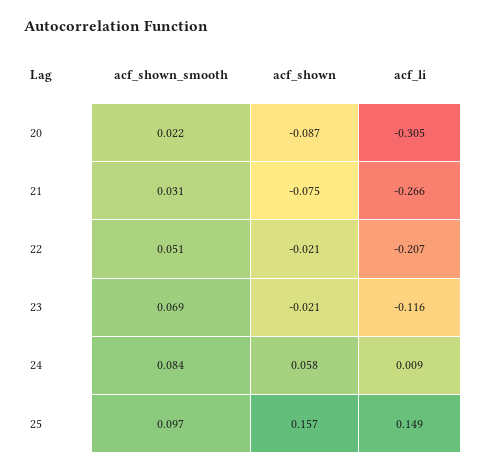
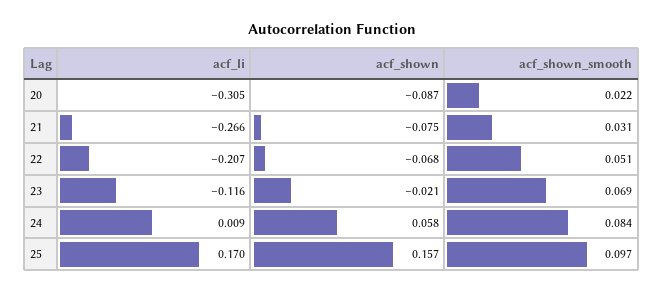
  {
    "acf_shown_smooth": {
      "20": 0.022,
      "21": 0.031,
      "22": 0.051,
      "23": 0.069,
      "24": 0.084,
      "25": 0.097
    },
    "acf_shown": {
      "20": -0.087,
      "21": -0.075,
-     "22": -0.021,
+     "22": -0.068,
      "23": -0.021,
      "24": 0.058,
      "25": 0.157
    },
    "acf_li": {
      "20": -0.305,
      "21": -0.266,
      "22": -0.207,
      "23": -0.116,
      "24": 0.009,
-     "25": 0.149
+     "25": 0.17
    }
  }

